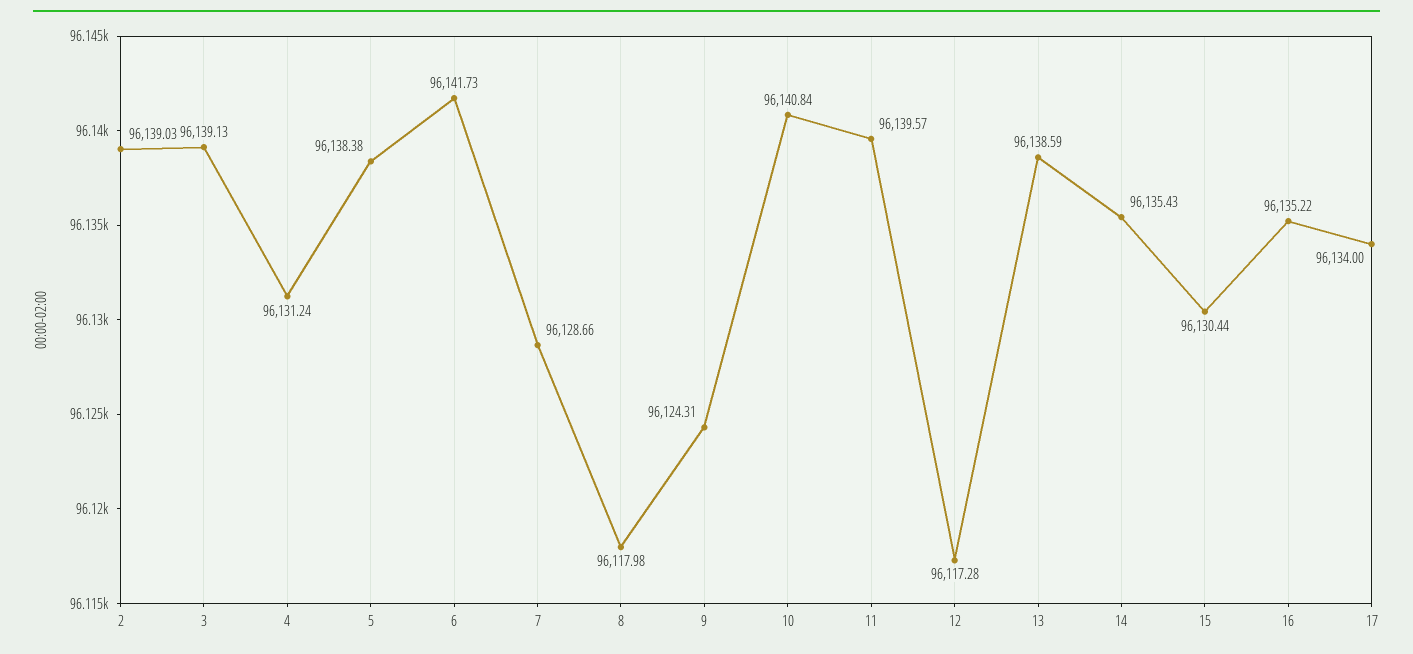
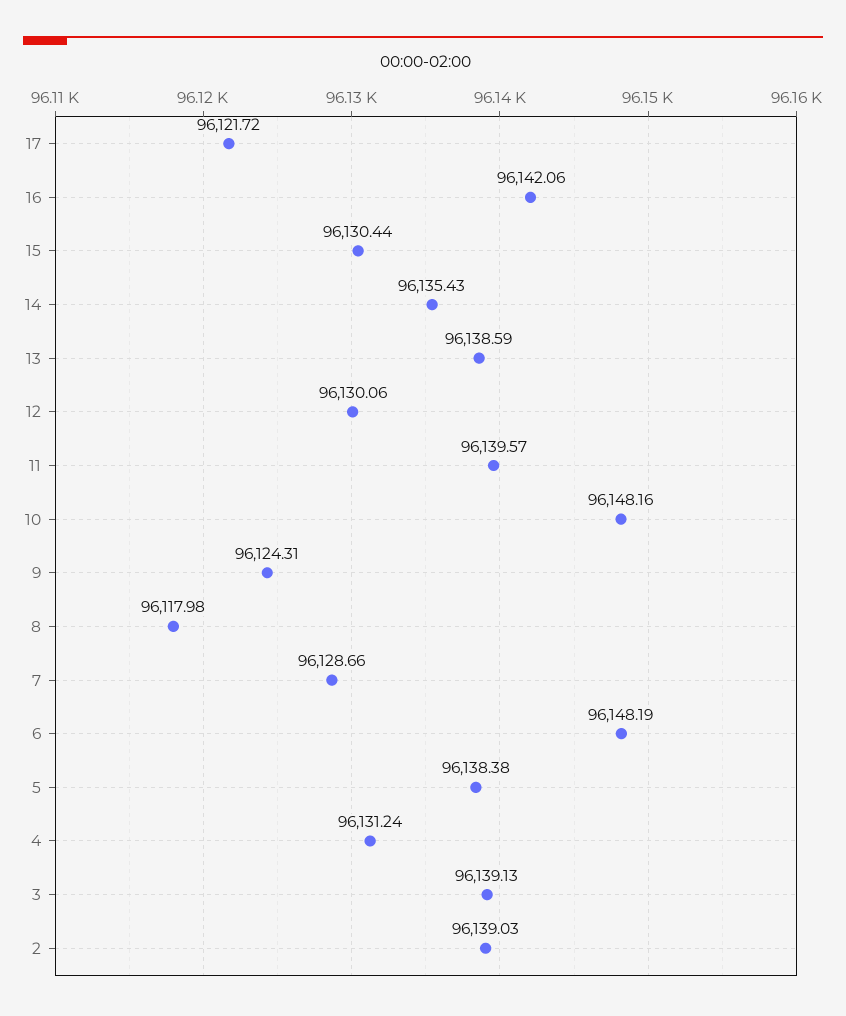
  {
    "2": 96139.03,
    "3": 96139.13,
    "4": 96131.24,
    "5": 96138.38,
-   "6": 96141.73,
+   "6": 96148.19,
    "7": 96128.66,
    "8": 96117.98,
    "9": 96124.31,
-   "10": 96140.84,
+   "10": 96148.16,
    "11": 96139.57,
-   "12": 96117.28,
+   "12": 96130.06,
    "13": 96138.59,
    "14": 96135.43,
    "15": 96130.44,
-   "16": 96135.22,
+   "16": 96142.06,
-   "17": 96134
+   "17": 96121.72
  }

